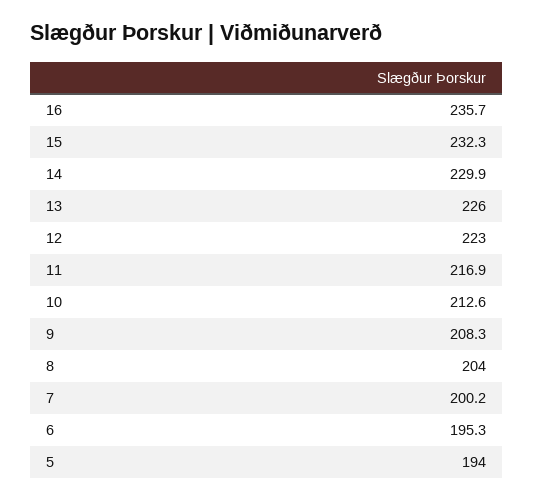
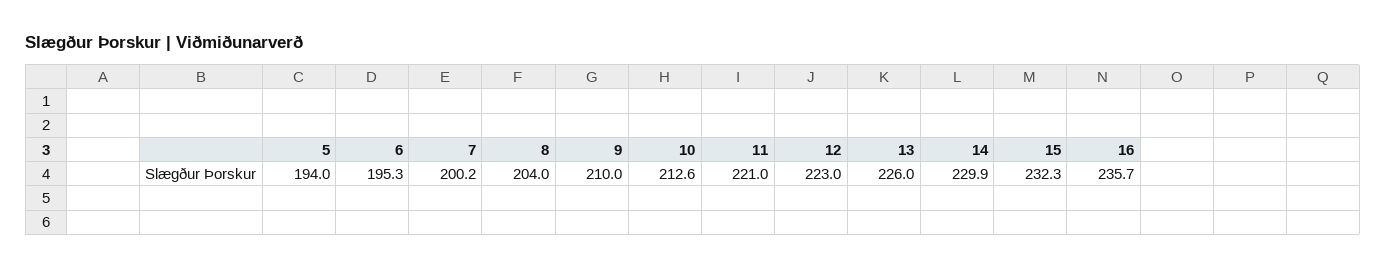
  {
    "16": 235.7,
    "15": 232.3,
    "14": 229.9,
    "13": 226,
    "12": 223,
-   "11": 216.9,
+   "11": 221,
    "10": 212.6,
-   "9": 208.3,
+   "9": 210,
    "8": 204,
    "7": 200.2,
    "6": 195.3,
    "5": 194
  }

